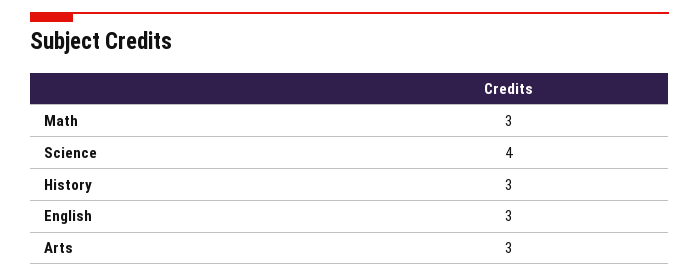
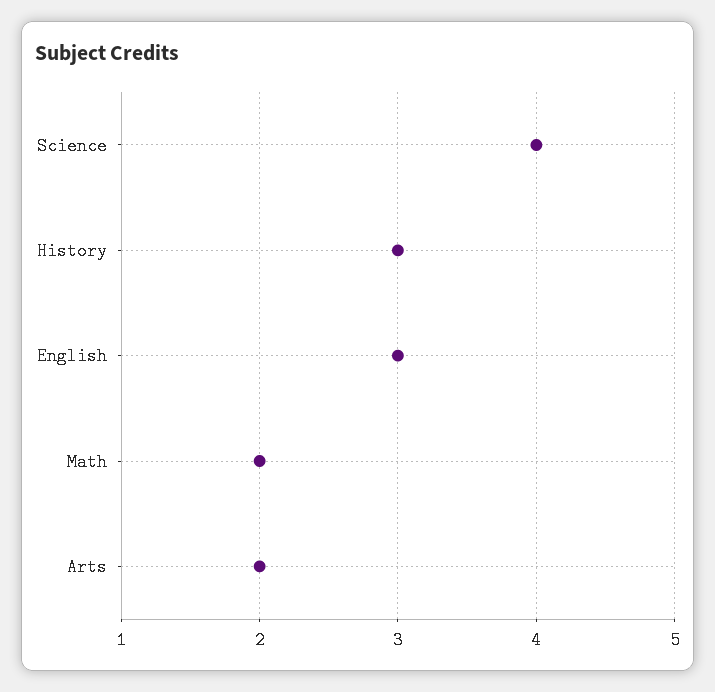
  {
-   "Math": 3,
+   "Math": 2,
    "Science": 4,
    "History": 3,
    "English": 3,
-   "Arts": 3
+   "Arts": 2
  }

